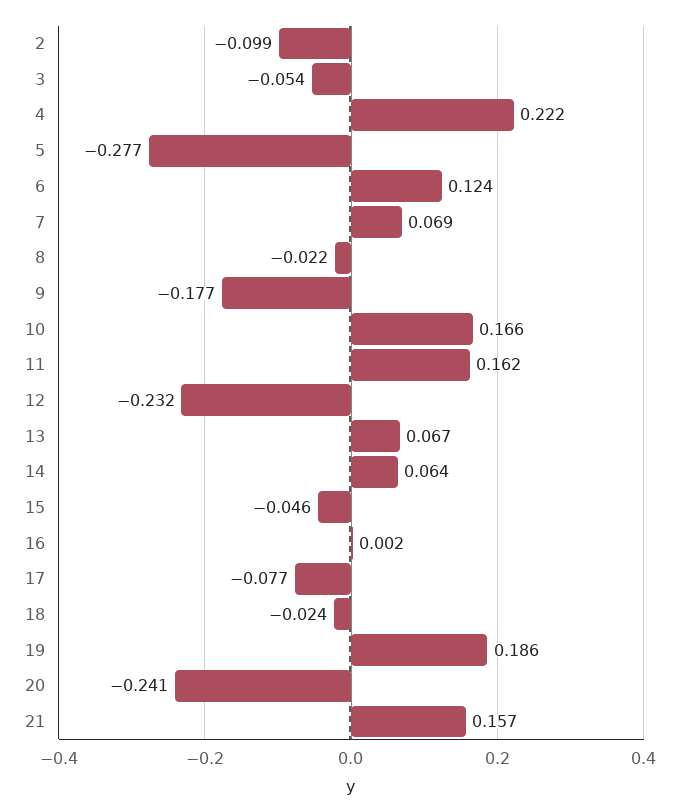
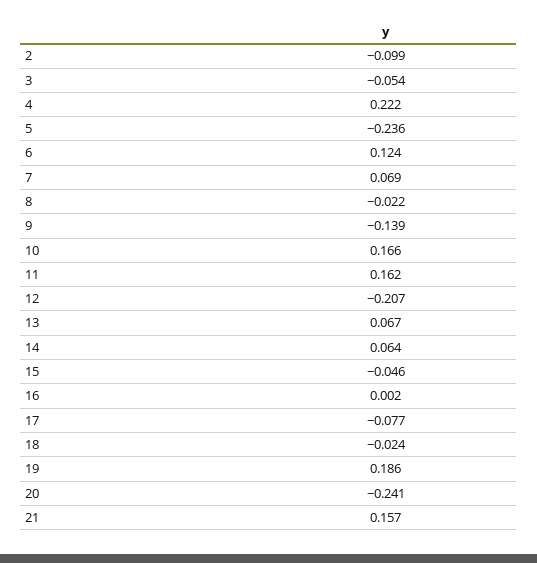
  {
    "2": -0.099,
    "3": -0.054,
    "4": 0.222,
-   "5": -0.277,
+   "5": -0.236,
    "6": 0.124,
    "7": 0.069,
    "8": -0.022,
-   "9": -0.177,
+   "9": -0.139,
    "10": 0.166,
    "11": 0.162,
-   "12": -0.232,
+   "12": -0.207,
    "13": 0.067,
    "14": 0.064,
    "15": -0.046,
    "16": 0.002,
    "17": -0.077,
    "18": -0.024,
    "19": 0.186,
    "20": -0.241,
    "21": 0.157
  }

